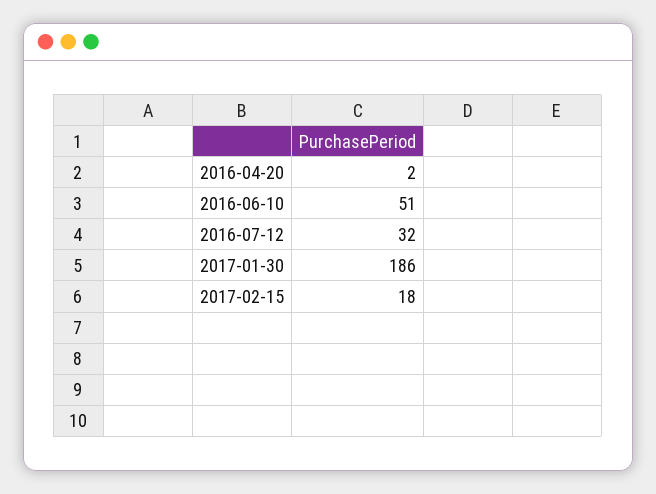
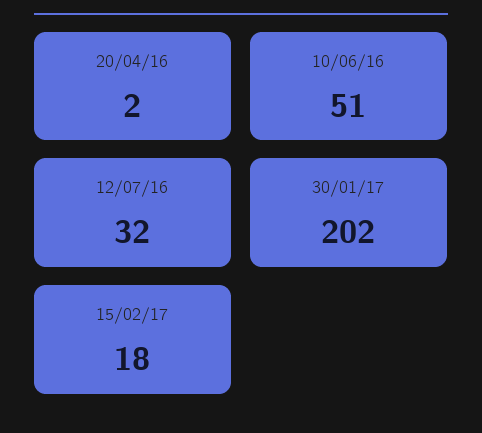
  {
    "2016-04-20": 2,
    "2016-06-10": 51,
    "2016-07-12": 32,
-   "2017-01-30": 186,
+   "2017-01-30": 202,
    "2017-02-15": 18
  }

